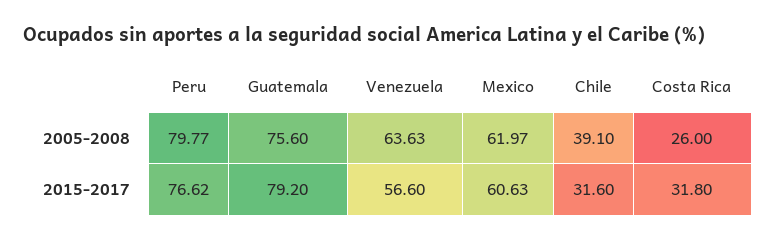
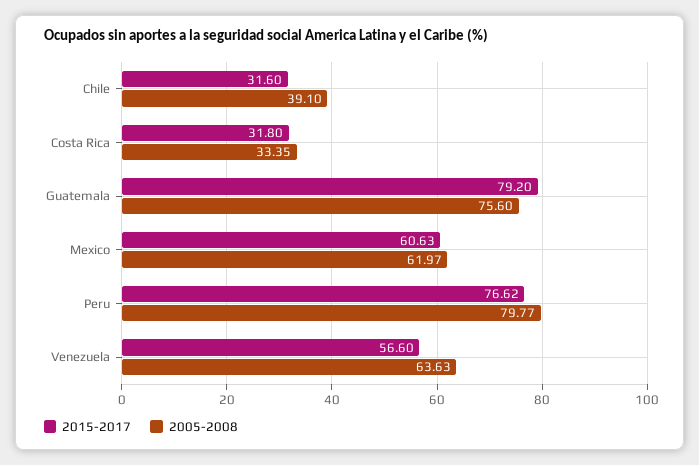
  {
    "2005-2008": {
      "Peru": 79.77,
      "Guatemala": 75.6,
      "Venezuela": 63.63,
      "Mexico": 61.97,
      "Chile": 39.1,
-     "Costa Rica": 26
+     "Costa Rica": 33.35
    },
    "2015-2017": {
      "Peru": 76.62,
      "Guatemala": 79.2,
      "Venezuela": 56.6,
      "Mexico": 60.63,
      "Chile": 31.6,
      "Costa Rica": 31.8
    }
  }

